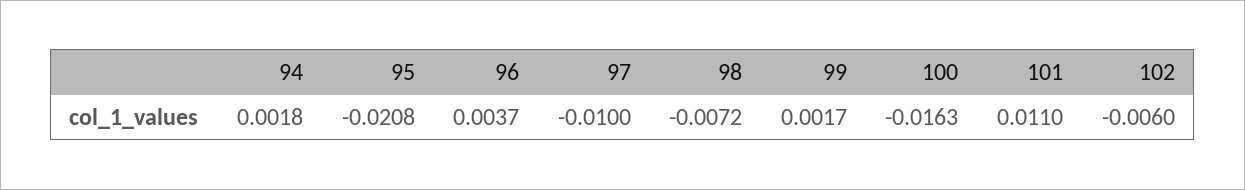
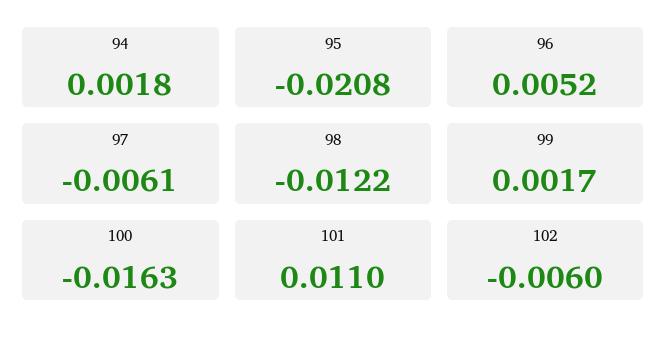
  {
    "94": 0.0018,
    "95": -0.0208,
-   "96": 0.0037,
+   "96": 0.0052,
-   "97": -0.01,
+   "97": -0.0061,
-   "98": -0.0072,
+   "98": -0.0122,
    "99": 0.0017,
    "100": -0.0163,
    "101": 0.011,
    "102": -0.006
  }

